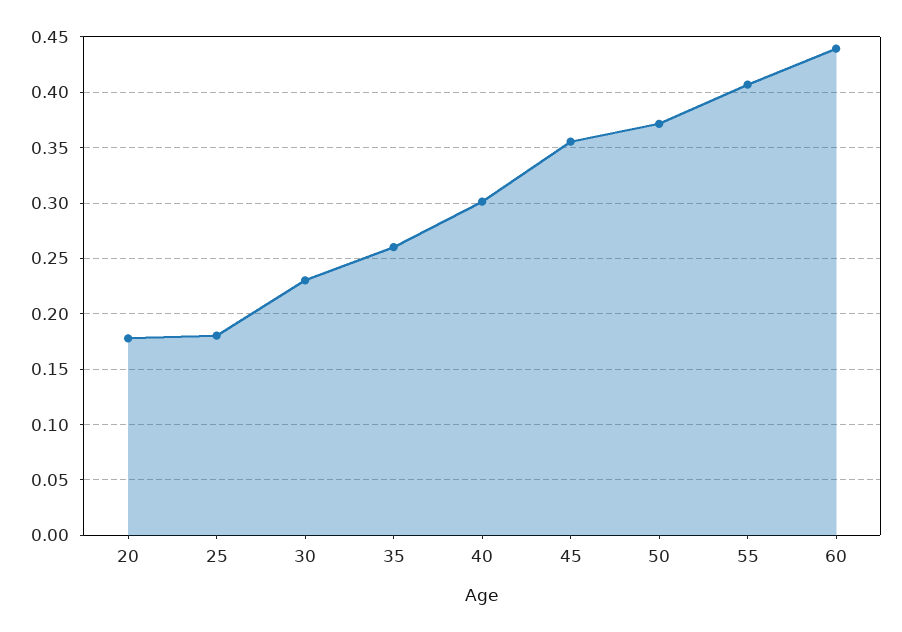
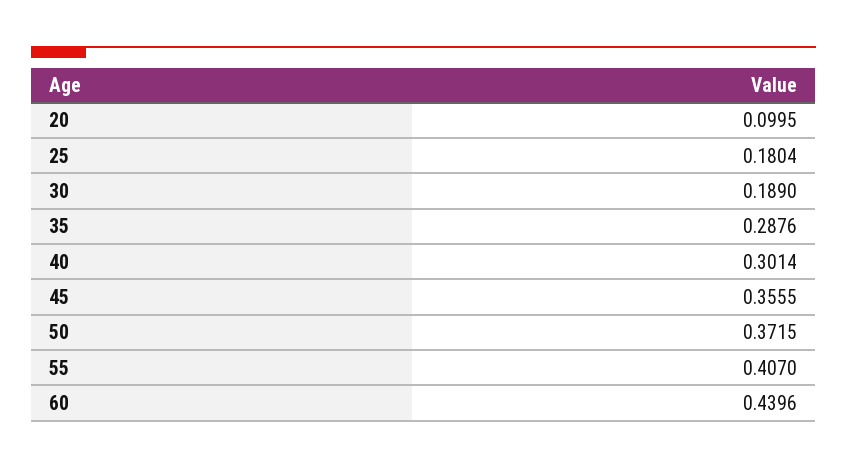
  {
-   "20": 0.18,
+   "20": 0.0995,
    "25": 0.1804,
-   "30": 0.23,
+   "30": 0.189,
-   "35": 0.26,
+   "35": 0.2876,
    "40": 0.3014,
    "45": 0.3555,
    "50": 0.3715,
    "55": 0.407,
    "60": 0.4396
  }

